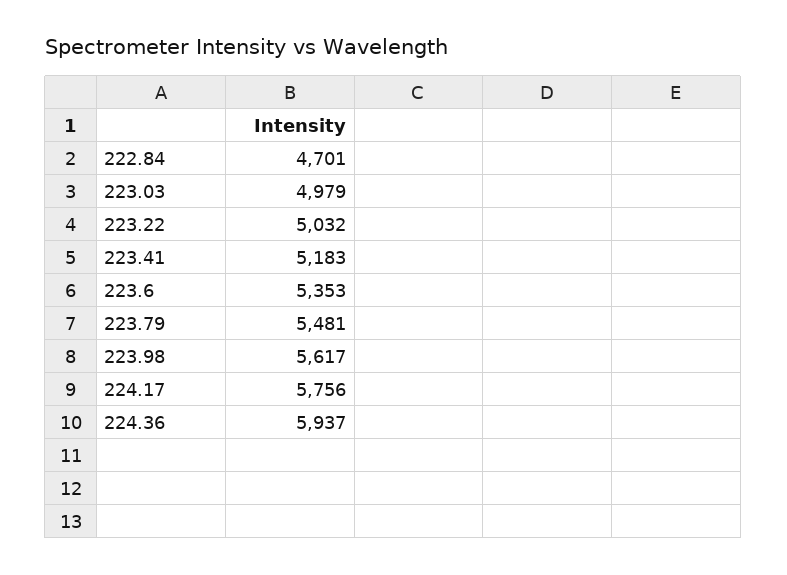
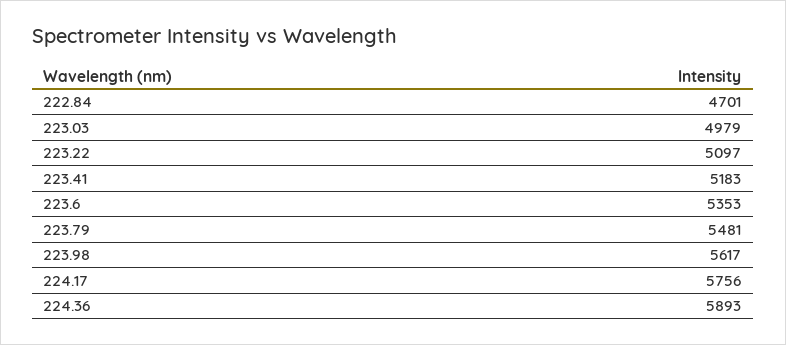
  {
    "222.84": 4701,
    "223.03": 4979,
-   "223.22": 5032,
+   "223.22": 5097,
    "223.41": 5183,
    "223.6": 5353,
    "223.79": 5481,
    "223.98": 5617,
    "224.17": 5756,
-   "224.36": 5937
+   "224.36": 5893
  }

